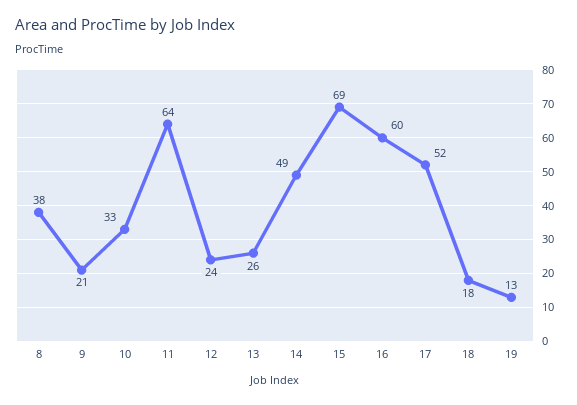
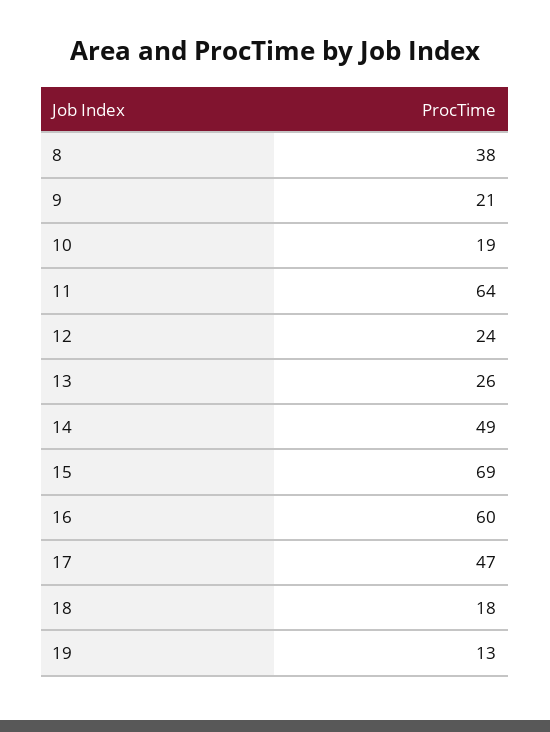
  {
    "8": 38,
    "9": 21,
-   "10": 33,
+   "10": 19,
    "11": 64,
    "12": 24,
    "13": 26,
    "14": 49,
    "15": 69,
    "16": 60,
-   "17": 52,
+   "17": 47,
    "18": 18,
    "19": 13
  }

